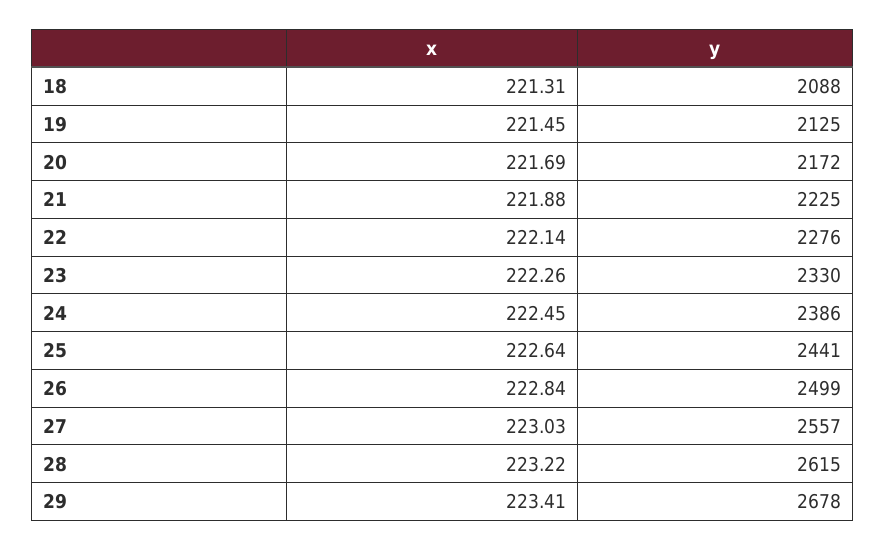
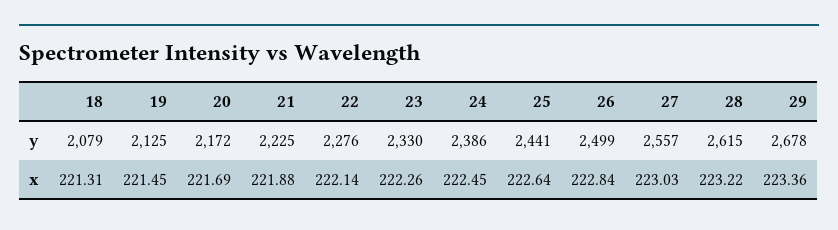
  {
    "x": {
      "18": 221.31,
      "19": 221.45,
      "20": 221.69,
      "21": 221.88,
      "22": 222.14,
      "23": 222.26,
      "24": 222.45,
      "25": 222.64,
      "26": 222.84,
      "27": 223.03,
      "28": 223.22,
-     "29": 223.41
+     "29": 223.36
    },
    "y": {
-     "18": 2088,
+     "18": 2079,
      "19": 2125,
      "20": 2172,
      "21": 2225,
      "22": 2276,
      "23": 2330,
      "24": 2386,
      "25": 2441,
      "26": 2499,
      "27": 2557,
      "28": 2615,
      "29": 2678
    }
  }

